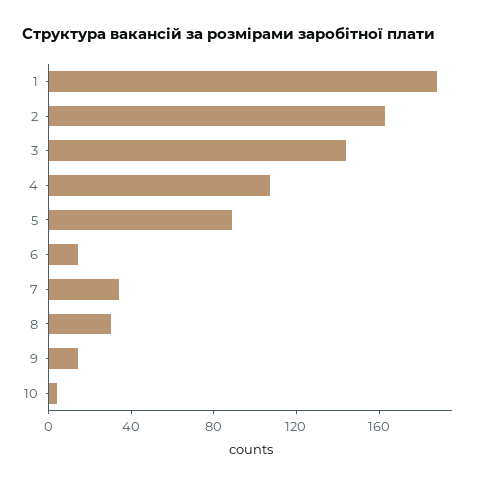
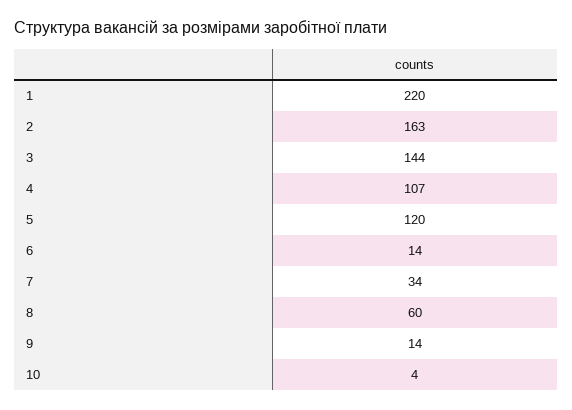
  {
-   "1": 190,
+   "1": 220,
    "2": 163,
    "3": 144,
    "4": 107,
-   "5": 90,
+   "5": 120,
    "6": 14,
    "7": 34,
-   "8": 30,
+   "8": 60,
    "9": 14,
    "10": 4
  }

